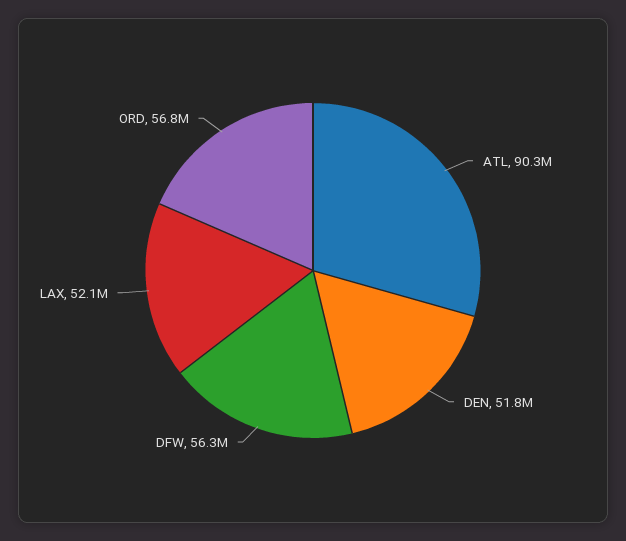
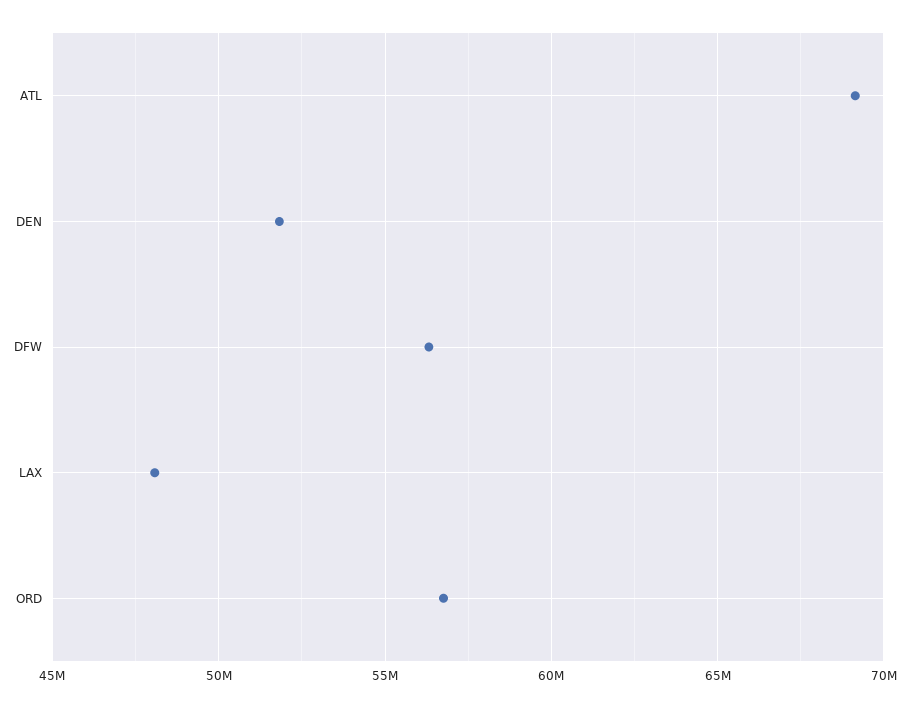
  {
-   "ATL": 90300000,
+   "ATL": 69000000,
    "DEN": 51800000,
    "DFW": 56300000,
-   "LAX": 52100000,
+   "LAX": 48000000,
    "ORD": 56800000
  }

